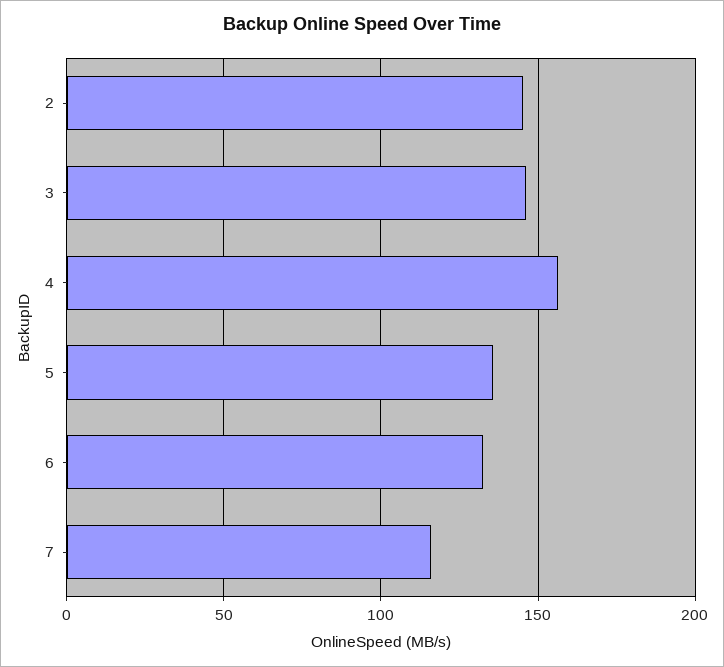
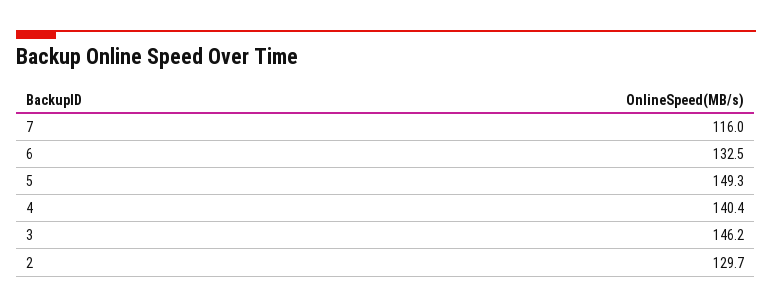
  {
-   "2": 145,
+   "2": 129.7,
    "3": 146.2,
-   "4": 155,
+   "4": 140.4,
-   "5": 135,
+   "5": 149.3,
    "6": 132.5,
    "7": 116
  }

